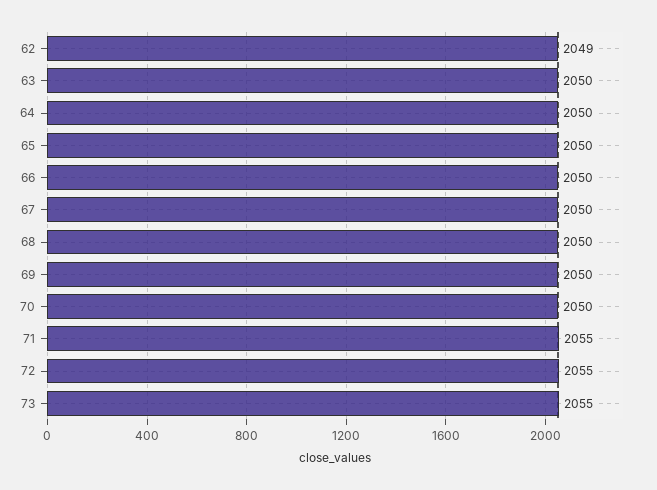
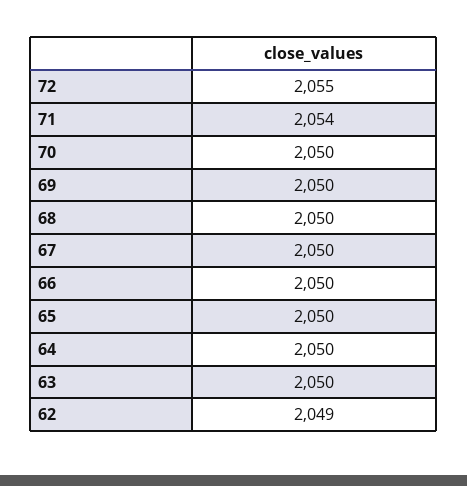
  {
    "62": 2049,
    "63": 2050,
    "64": 2050,
    "65": 2050,
    "66": 2050,
    "67": 2050,
    "68": 2050,
    "69": 2050,
    "70": 2050,
-   "71": 2055,
+   "71": 2054,
-   "72": 2055,
+   "72": 2055
-   "73": 2055
  }

